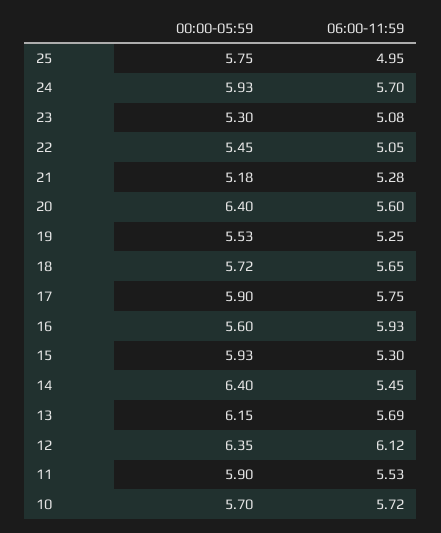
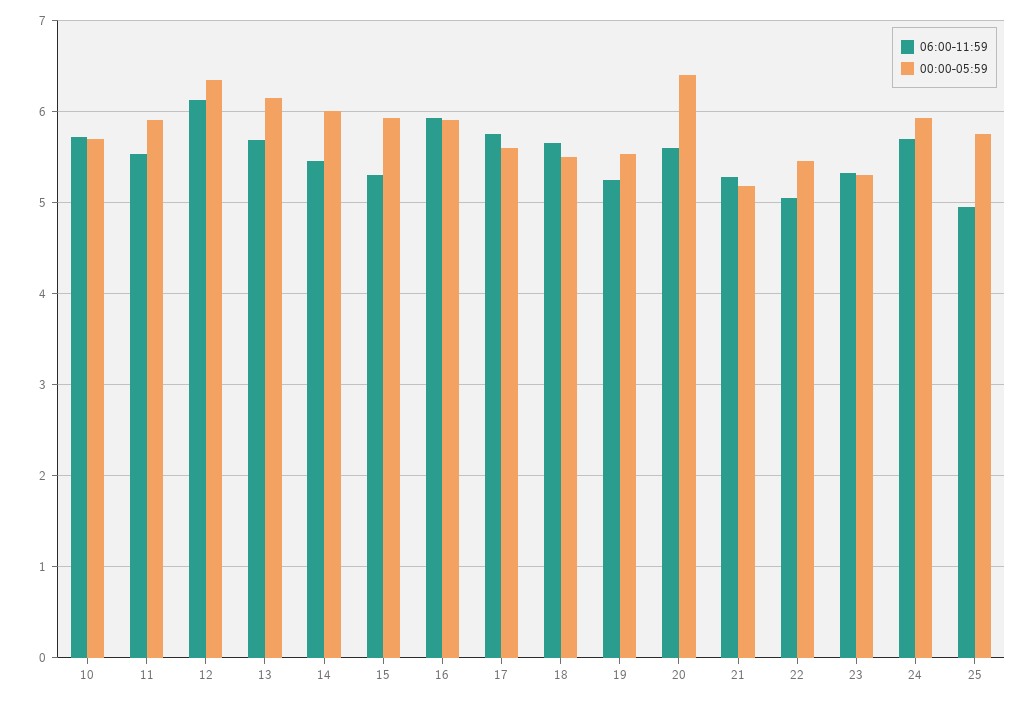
  {
    "00:00-05:59": {
      "25": 5.75,
      "24": 5.93,
      "23": 5.3,
      "22": 5.45,
      "21": 5.18,
      "20": 6.4,
      "19": 5.53,
-     "18": 5.72,
+     "18": 5.5,
-     "17": 5.9,
+     "17": 5.6,
-     "16": 5.6,
+     "16": 5.9,
      "15": 5.93,
-     "14": 6.4,
+     "14": 6,
      "13": 6.15,
      "12": 6.35,
      "11": 5.9,
      "10": 5.7
    },
    "06:00-11:59": {
      "25": 4.95,
      "24": 5.7,
-     "23": 5.08,
+     "23": 5.3,
      "22": 5.05,
      "21": 5.28,
      "20": 5.6,
      "19": 5.25,
      "18": 5.65,
      "17": 5.75,
      "16": 5.93,
      "15": 5.3,
      "14": 5.45,
      "13": 5.69,
      "12": 6.12,
      "11": 5.53,
      "10": 5.72
    }
  }

